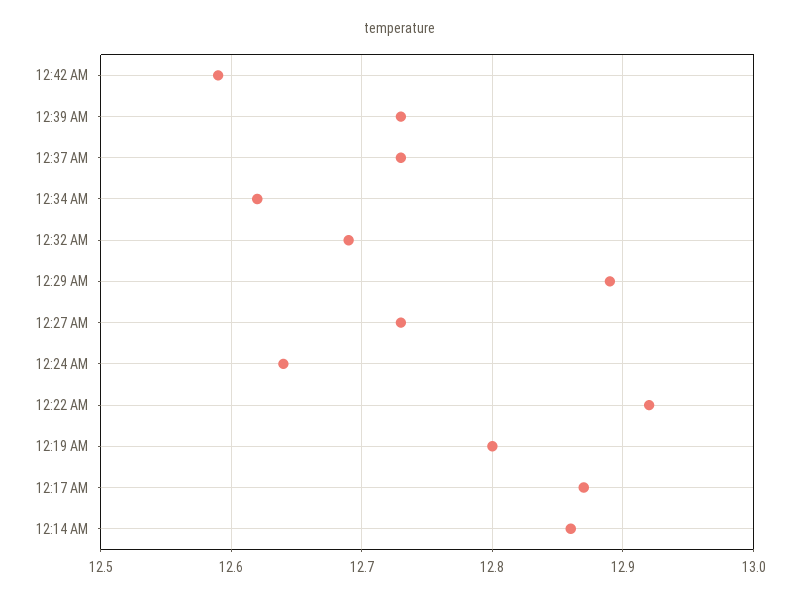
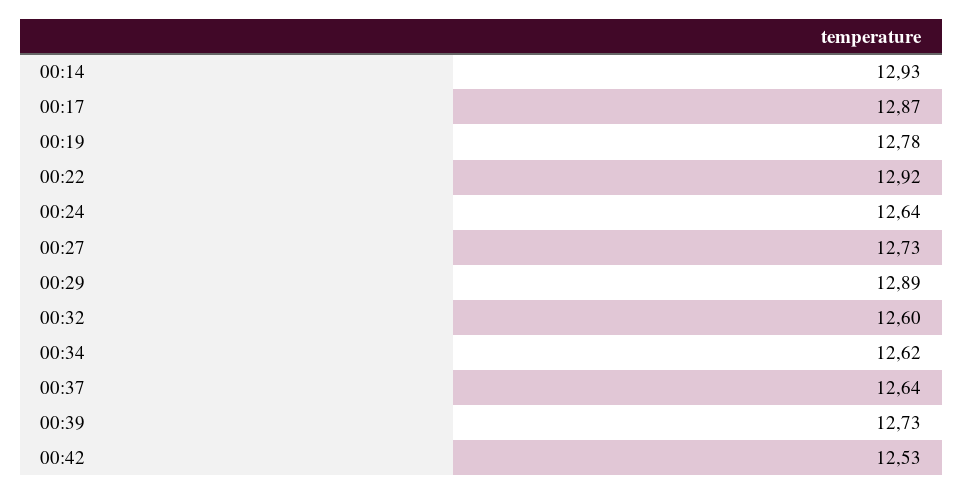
  {
-   "12:42 AM": 12.59,
+   "12:42 AM": 12.53,
    "12:39 AM": 12.73,
-   "12:37 AM": 12.73,
+   "12:37 AM": 12.64,
    "12:34 AM": 12.62,
-   "12:32 AM": 12.69,
+   "12:32 AM": 12.6,
    "12:29 AM": 12.89,
    "12:27 AM": 12.73,
    "12:24 AM": 12.64,
    "12:22 AM": 12.92,
-   "12:19 AM": 12.8,
+   "12:19 AM": 12.78,
    "12:17 AM": 12.87,
-   "12:14 AM": 12.86
+   "12:14 AM": 12.93
  }

